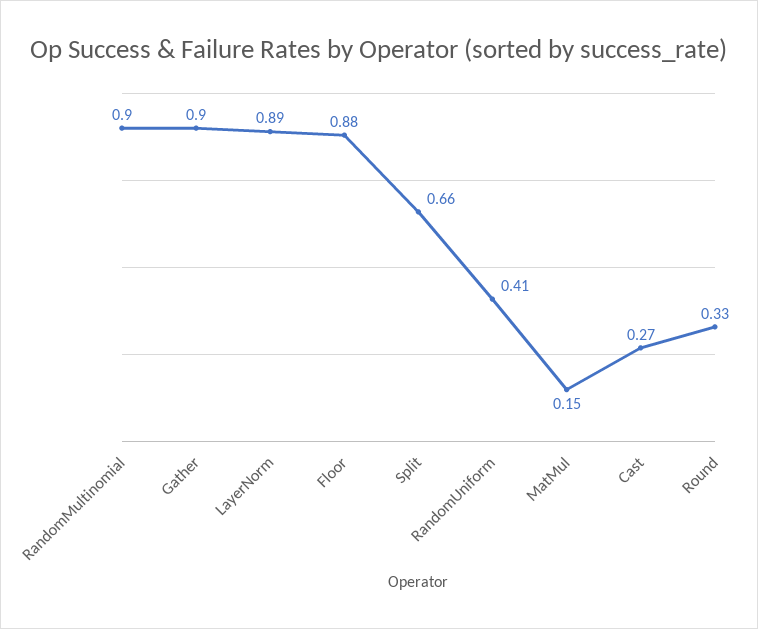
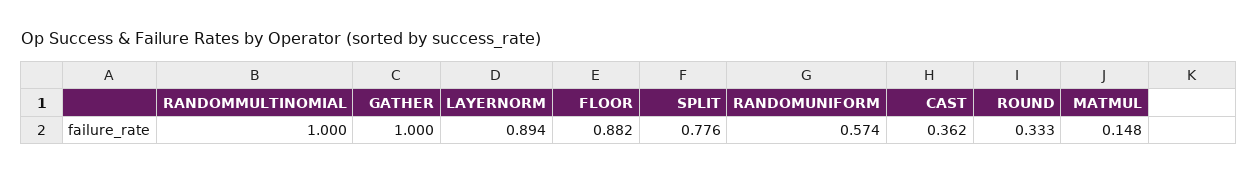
  {
-   "RandomMultinomial": 0.9,
+   "RandomMultinomial": 1,
-   "Gather": 0.9,
+   "Gather": 1,
    "LayerNorm": 0.894,
    "Floor": 0.882,
-   "Split": 0.66,
+   "Split": 0.776,
-   "RandomUniform": 0.41,
+   "RandomUniform": 0.574,
    "MatMul": 0.148,
-   "Cast": 0.27,
+   "Cast": 0.362,
    "Round": 0.333
  }

